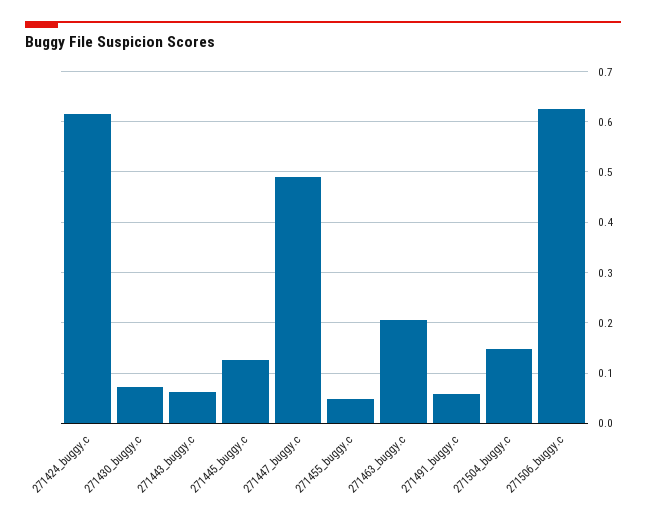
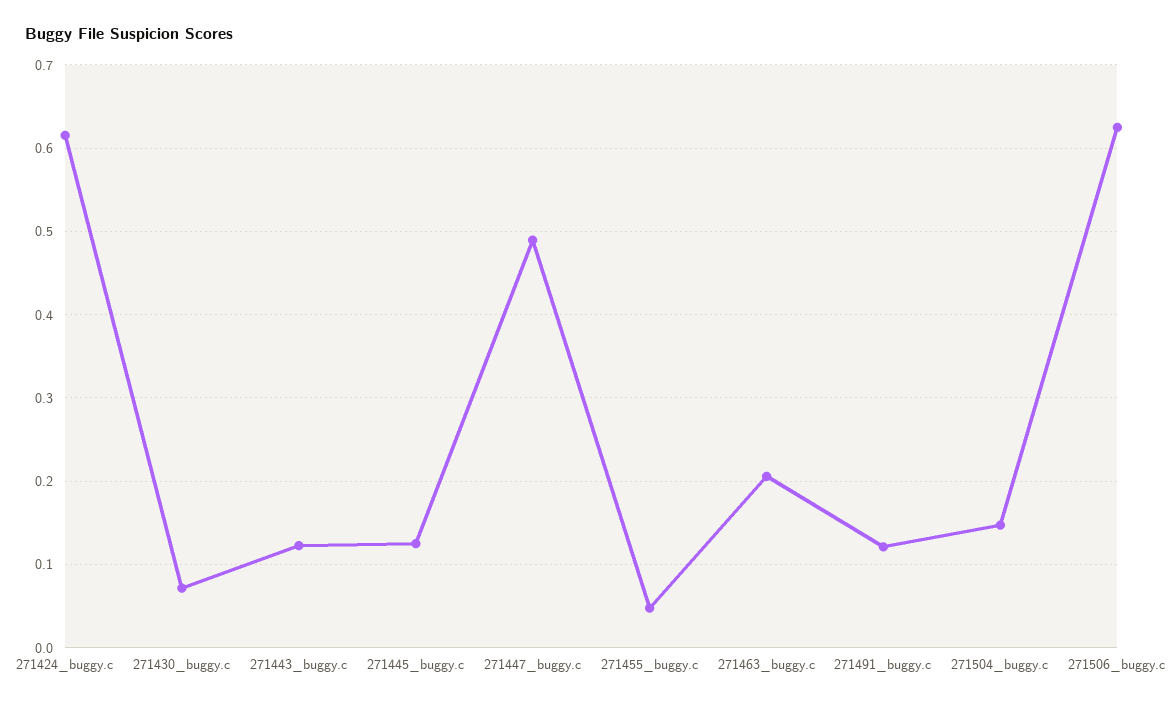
  {
    "271424_buggy.c": 0.62,
    "271430_buggy.c": 0.07,
-   "271443_buggy.c": 0.06,
+   "271443_buggy.c": 0.12,
    "271445_buggy.c": 0.13,
    "271447_buggy.c": 0.49,
    "271455_buggy.c": 0.05,
    "271463_buggy.c": 0.21,
-   "271491_buggy.c": 0.06,
+   "271491_buggy.c": 0.12,
    "271504_buggy.c": 0.15,
    "271506_buggy.c": 0.63
  }

